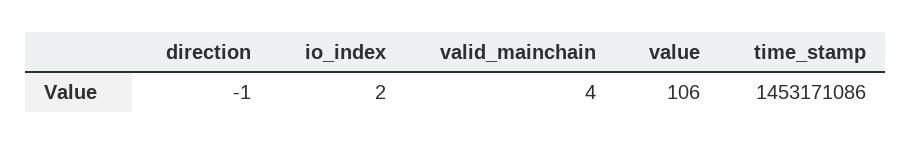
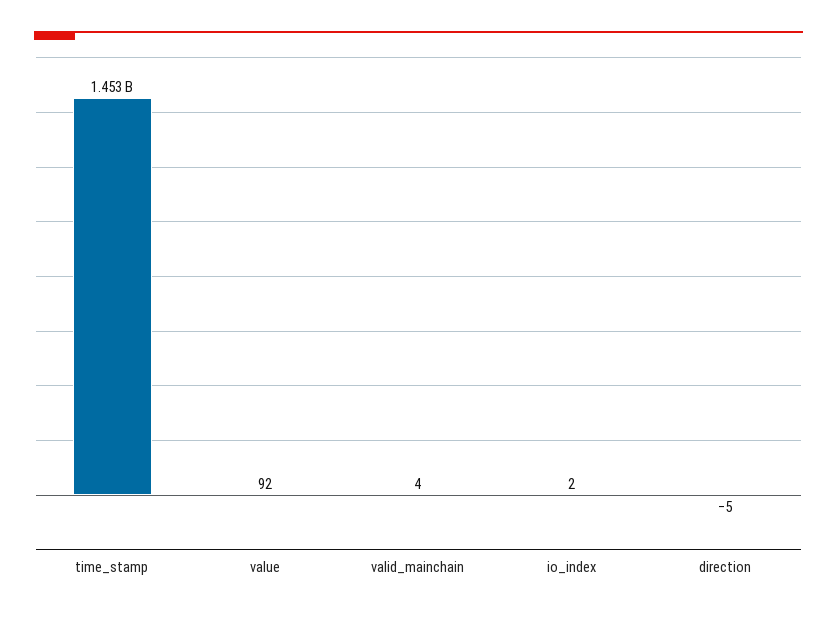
  {
-   "direction": -1,
+   "direction": -5,
    "io_index": 2,
    "valid_mainchain": 4,
-   "value": 106,
+   "value": 92,
    "time_stamp": 1453171086
  }

